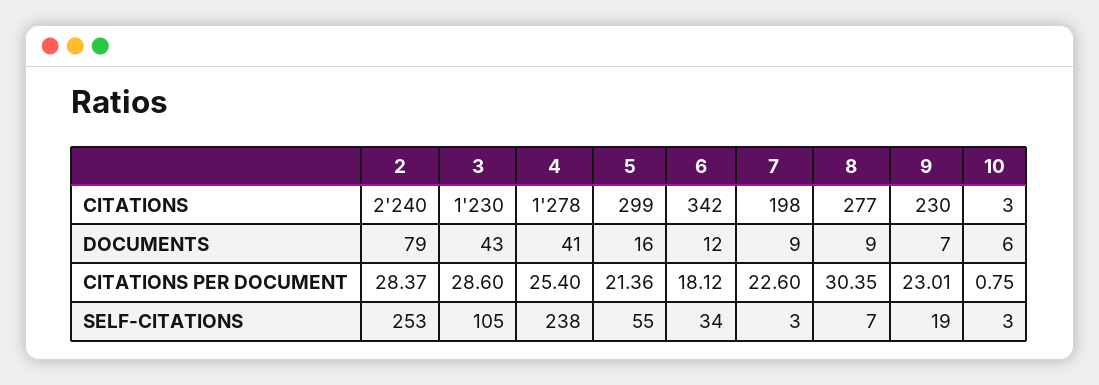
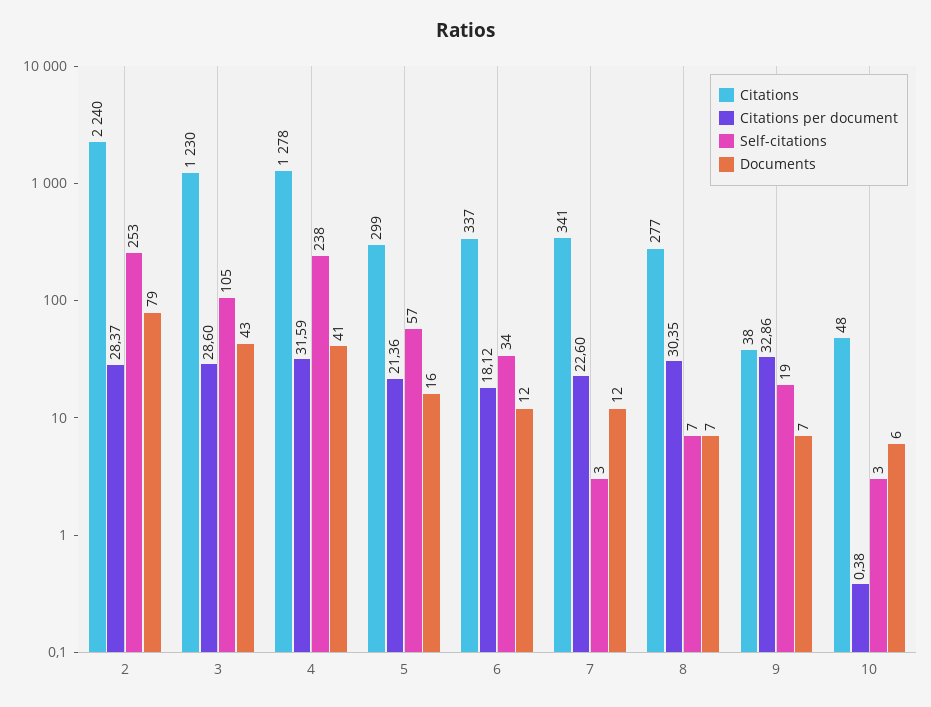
  {
    "CITATIONS": {
      "2": 2240,
      "3": 1230,
      "4": 1278,
      "5": 299,
-     "6": 342,
+     "6": 337,
-     "7": 198,
+     "7": 341,
      "8": 277,
-     "9": 230,
+     "9": 38,
-     "10": 3
+     "10": 48
    },
    "DOCUMENTS": {
      "2": 79,
      "3": 43,
      "4": 41,
      "5": 16,
      "6": 12,
-     "7": 9,
+     "7": 12,
-     "8": 9,
+     "8": 7,
      "9": 7,
      "10": 6
    },
    "CITATIONS PER DOCUMENT": {
      "2": 28.37,
      "3": 28.6,
-     "4": 25.4,
+     "4": 31.59,
      "5": 21.36,
      "6": 18.12,
      "7": 22.6,
      "8": 30.35,
-     "9": 23.01,
+     "9": 32.86,
-     "10": 0.75
+     "10": 0.38
    },
    "SELF-CITATIONS": {
      "2": 253,
      "3": 105,
      "4": 238,
-     "5": 55,
+     "5": 57,
      "6": 34,
      "7": 3,
      "8": 7,
      "9": 19,
      "10": 3
    }
  }

